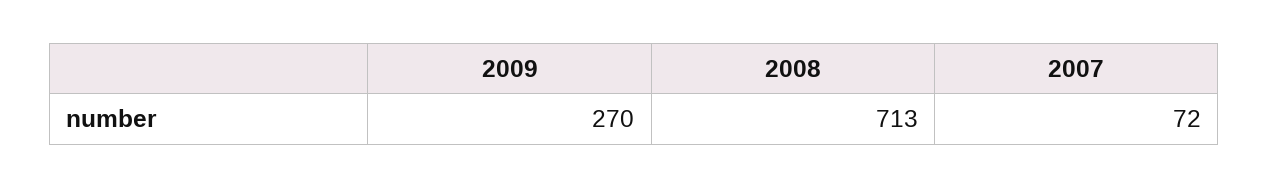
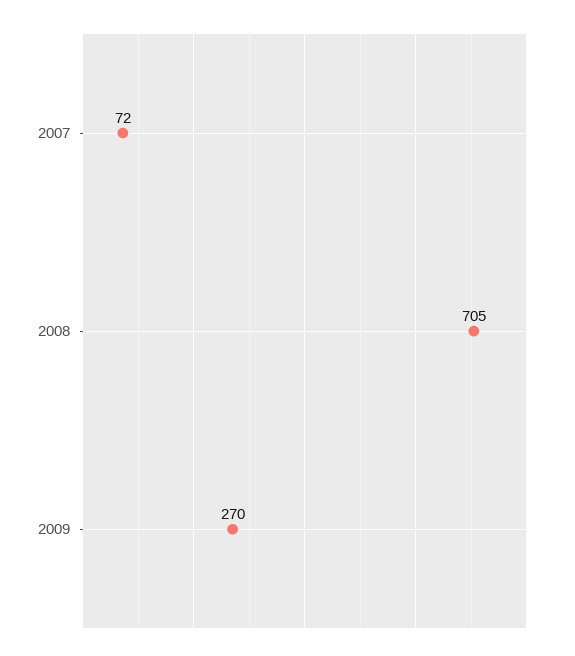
  {
    "2009": 270,
-   "2008": 713,
+   "2008": 705,
    "2007": 72
  }

